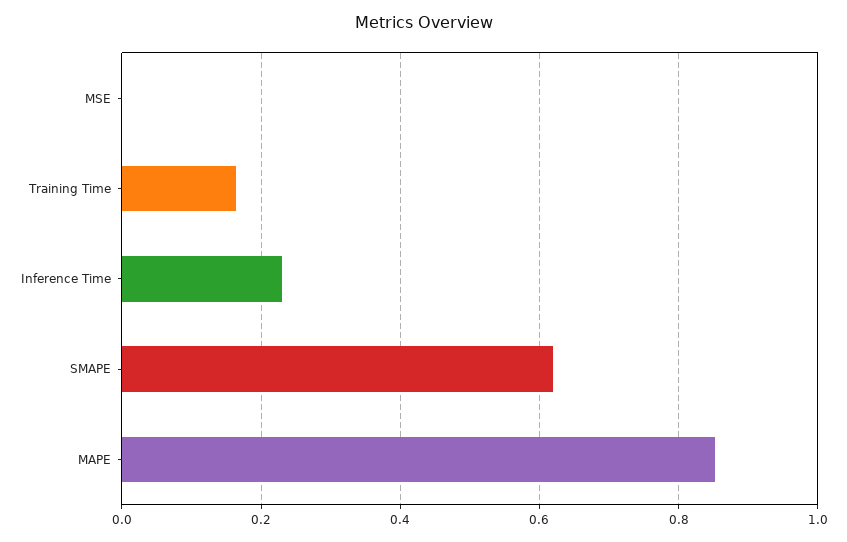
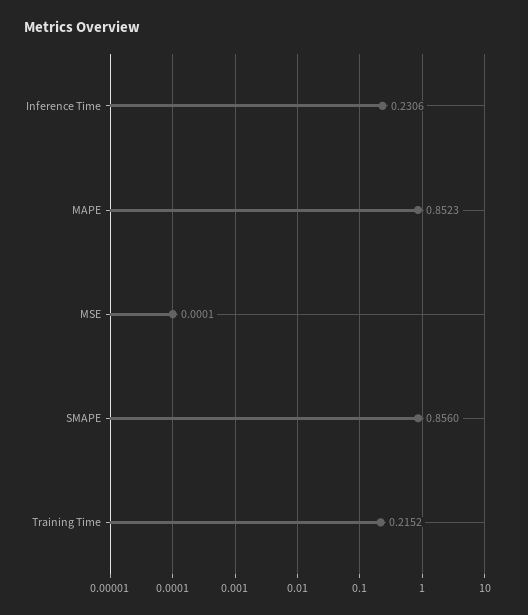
  {
    "MSE": 0.0001,
-   "Training Time": 0.16,
+   "Training Time": 0.2152,
    "Inference Time": 0.2306,
-   "SMAPE": 0.62,
+   "SMAPE": 0.856,
    "MAPE": 0.8523
  }

